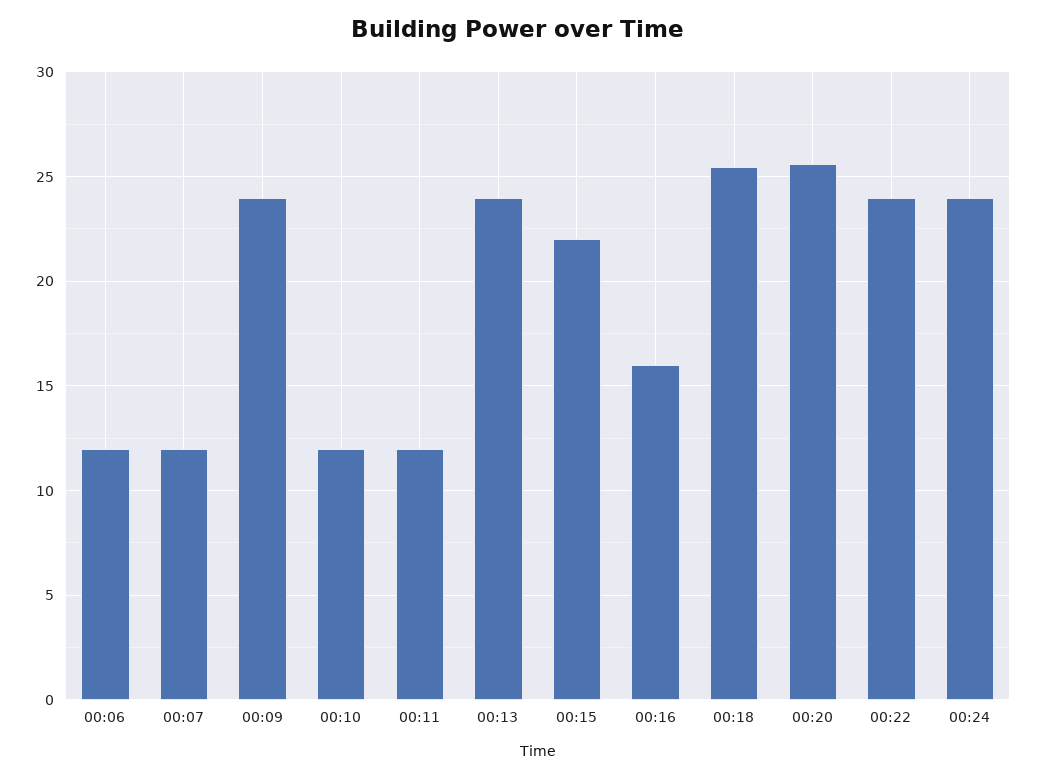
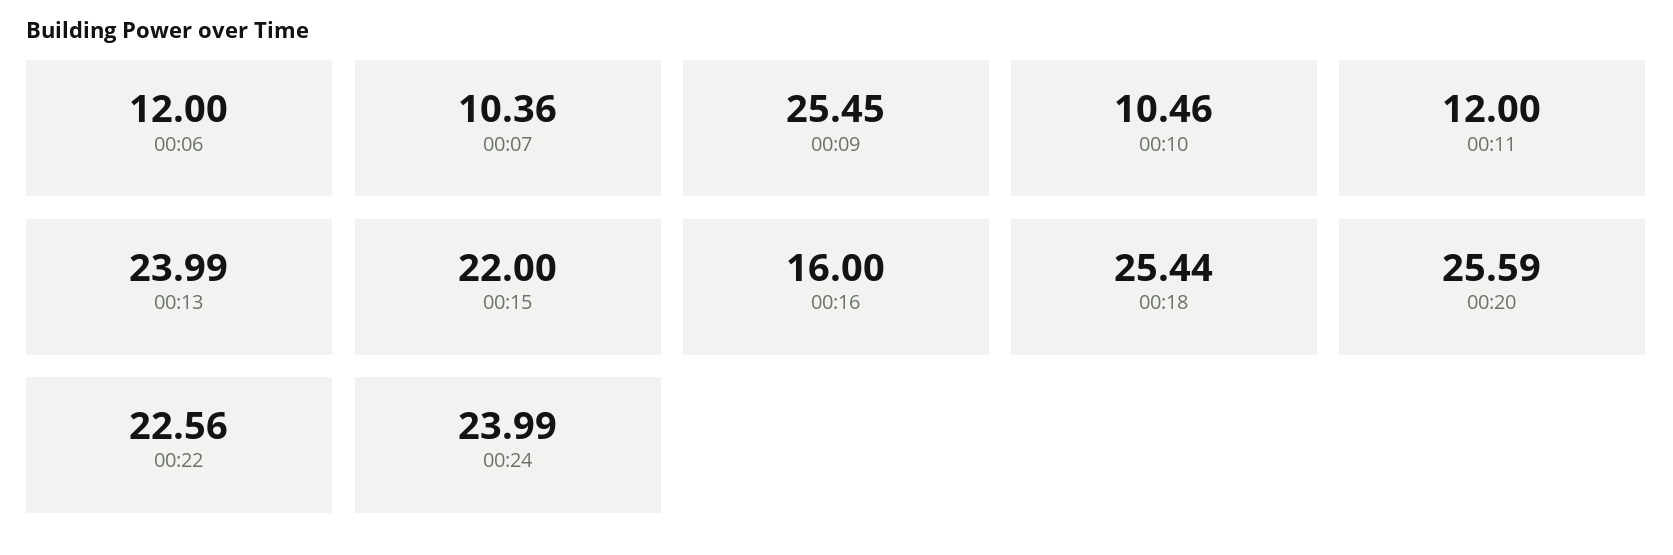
  {
    "00:06": 12,
-   "00:07": 12,
+   "00:07": 10.36,
-   "00:09": 24,
+   "00:09": 25.45,
-   "00:10": 12,
+   "00:10": 10.46,
    "00:11": 12,
    "00:13": 23.99,
    "00:15": 22,
    "00:16": 16,
    "00:18": 25.44,
    "00:20": 25.59,
-   "00:22": 24,
+   "00:22": 22.56,
    "00:24": 23.99
  }

